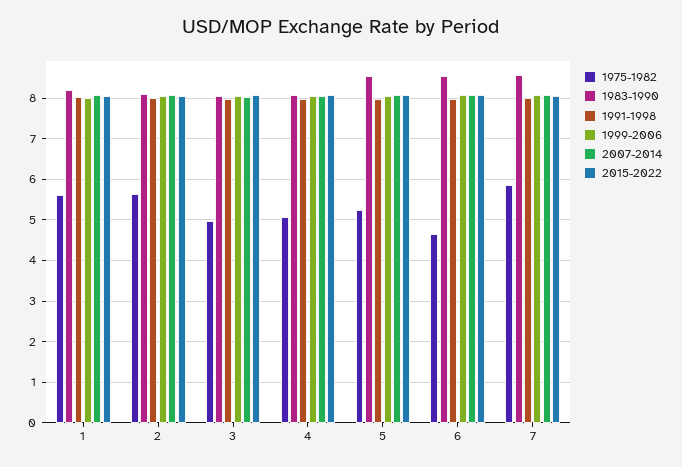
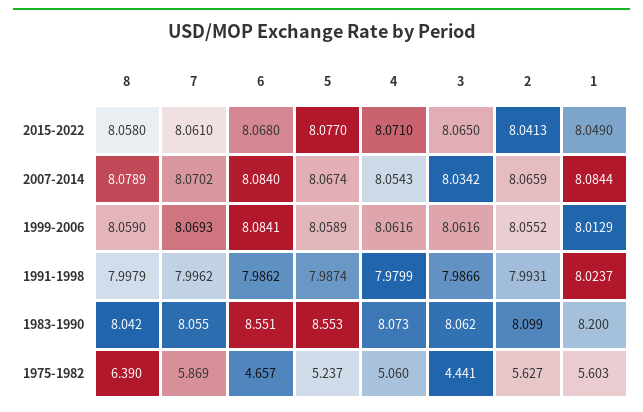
  {
    "1975-1982": {
      "1": 5.603,
      "2": 5.627,
-     "3": 5,
+     "3": 4.441,
      "4": 5.06,
      "5": 5.237,
      "6": 4.657,
-     "7": 5.869
+     "7": 5.869,
+     "8": 6.39
    },
    "1983-1990": {
      "1": 8.2,
      "2": 8.099,
      "3": 8.062,
      "4": 8.073,
      "5": 8.553,
      "6": 8.551,
-     "7": 8.6
+     "7": 8.055,
+     "8": 8.042
    },
    "1991-1998": {
      "1": 8.0237,
      "2": 7.9931,
      "3": 7.9866,
      "4": 7.9799,
      "5": 7.9874,
      "6": 7.9862,
-     "7": 7.9962
+     "7": 7.9962,
+     "8": 7.9979
    },
    "1999-2006": {
      "1": 8.0129,
      "2": 8.0552,
      "3": 8.0616,
      "4": 8.0616,
      "5": 8.0589,
      "6": 8.0841,
-     "7": 8.0693
+     "7": 8.0693,
+     "8": 8.059
    },
    "2007-2014": {
      "1": 8.0844,
      "2": 8.0659,
      "3": 8.0342,
      "4": 8.0543,
      "5": 8.0674,
      "6": 8.084,
-     "7": 8.0702
+     "7": 8.0702,
+     "8": 8.0789
    },
    "2015-2022": {
      "1": 8.049,
      "2": 8.0413,
      "3": 8.065,
      "4": 8.071,
      "5": 8.077,
      "6": 8.068,
-     "7": 8.061
+     "7": 8.061,
+     "8": 8.058
    }
  }

